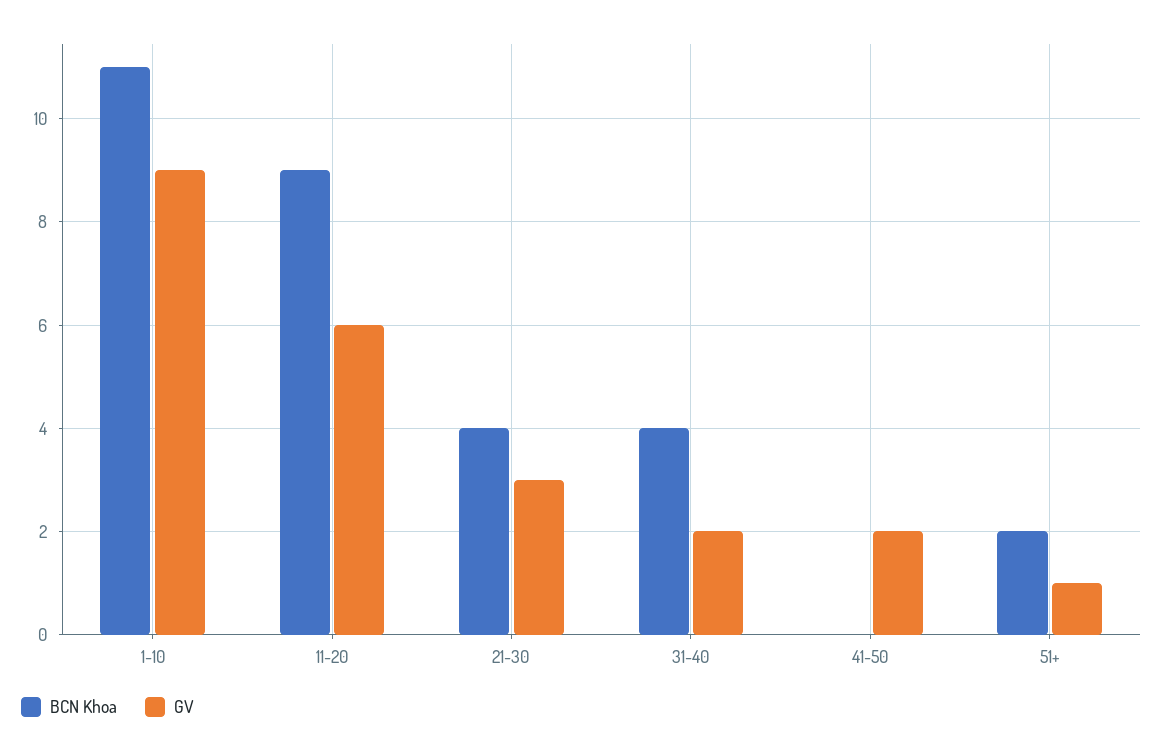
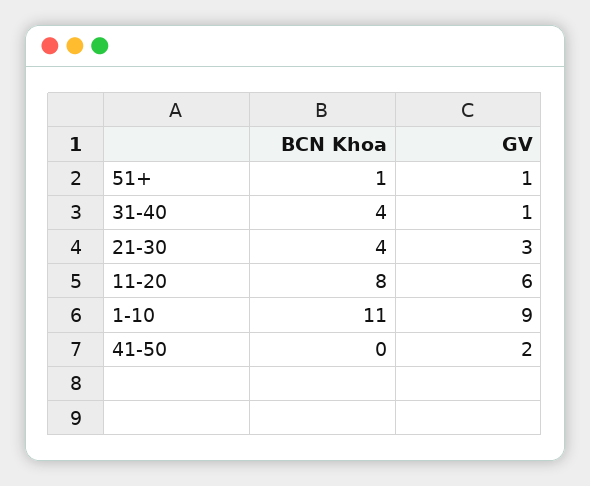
  {
    "BCN Khoa": {
      "1-10": 11,
-     "11-20": 9,
+     "11-20": 8,
      "21-30": 4,
      "31-40": 4,
      "41-50": 0,
-     "51+": 2
+     "51+": 1
    },
    "GV": {
      "1-10": 9,
      "11-20": 6,
      "21-30": 3,
-     "31-40": 2,
+     "31-40": 1,
      "41-50": 2,
      "51+": 1
    }
  }

